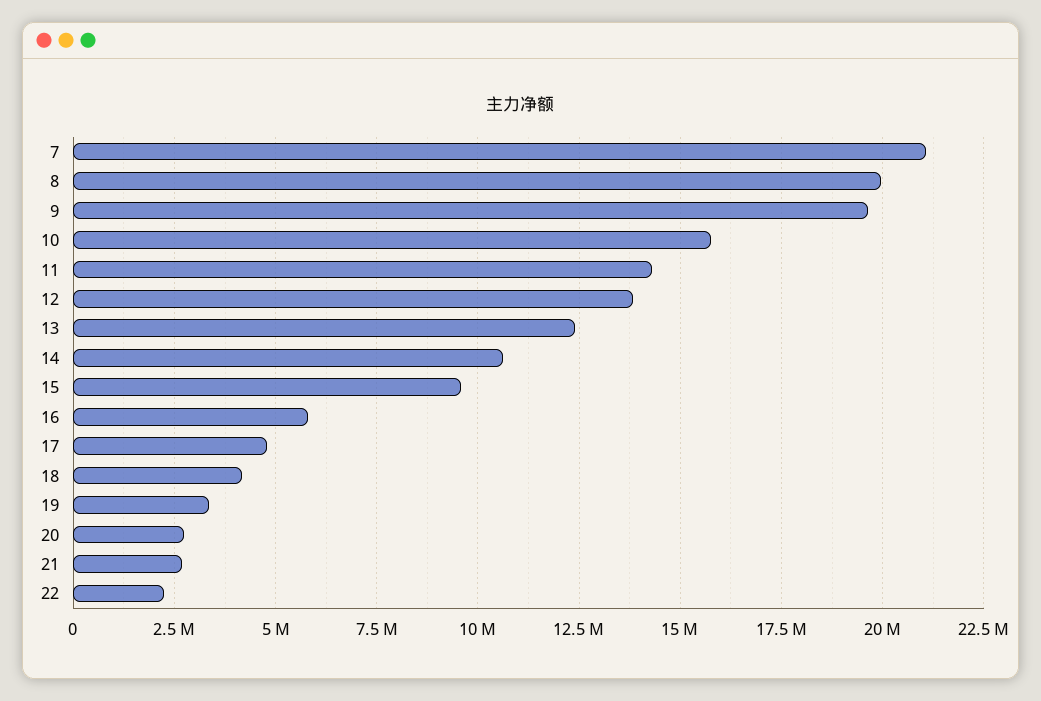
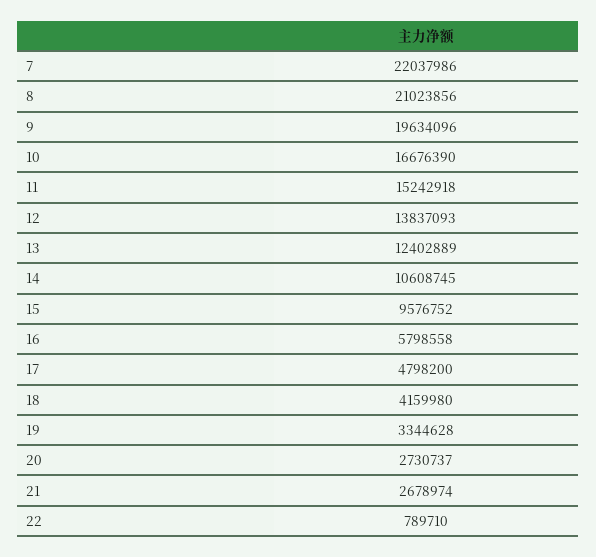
  {
-   "7": 21000000,
+   "7": 22037986,
-   "8": 20000000,
+   "8": 21023856,
    "9": 19634096,
-   "10": 15750000,
+   "10": 16676390,
-   "11": 14250000,
+   "11": 15242918,
    "12": 13837093,
    "13": 12402889,
    "14": 10608745,
    "15": 9576752,
    "16": 5798558,
    "17": 4798200,
    "18": 4159980,
    "19": 3344628,
    "20": 2730737,
    "21": 2678974,
-   "22": 2250000
+   "22": 789710
  }

